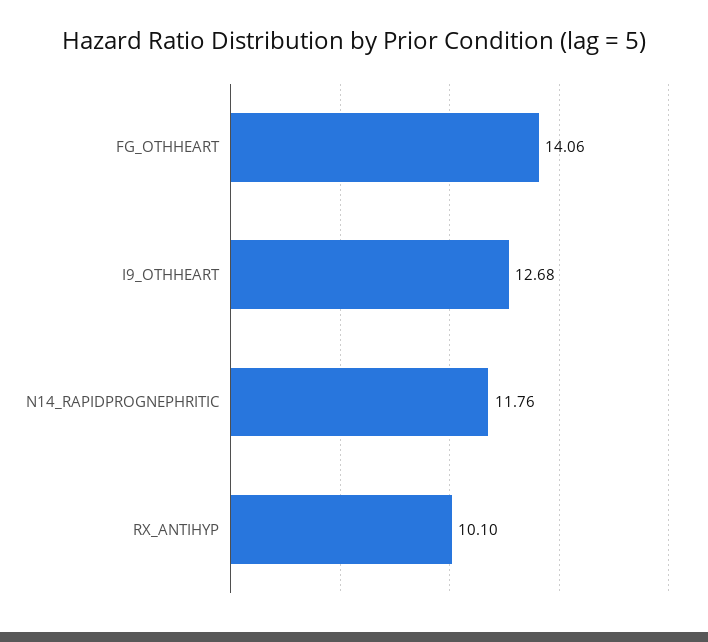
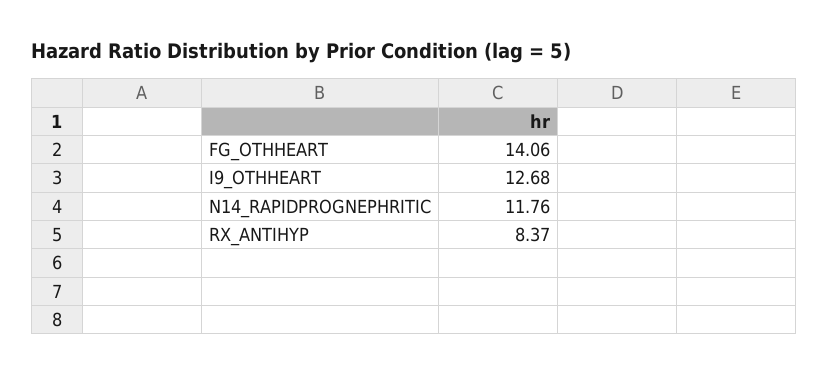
  {
    "FG_OTHHEART": 14.06,
    "I9_OTHHEART": 12.68,
    "N14_RAPIDPROGNEPHRITIC": 11.76,
-   "RX_ANTIHYP": 10.1
+   "RX_ANTIHYP": 8.37
  }

